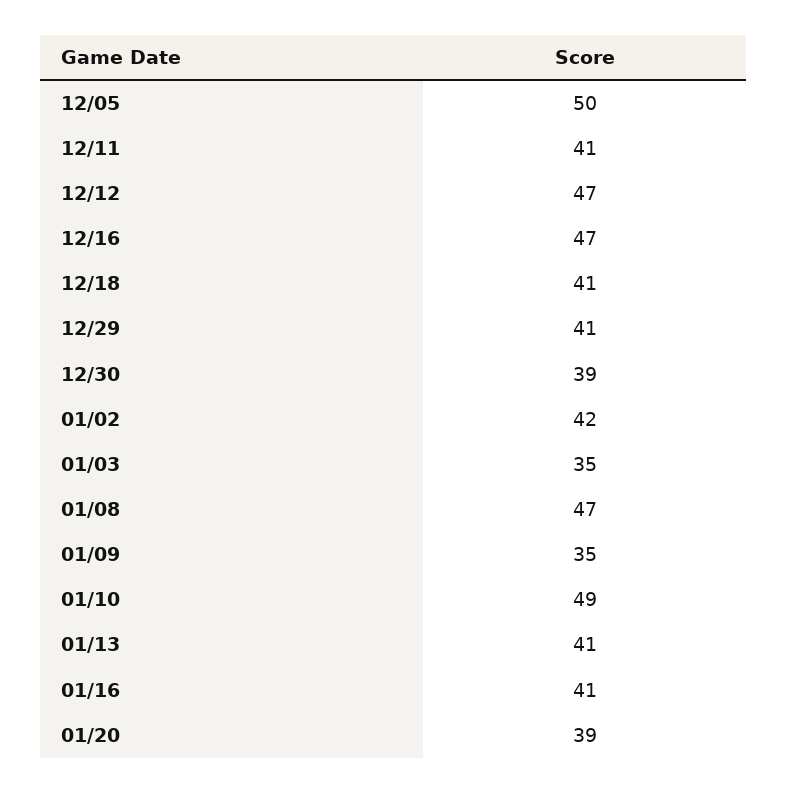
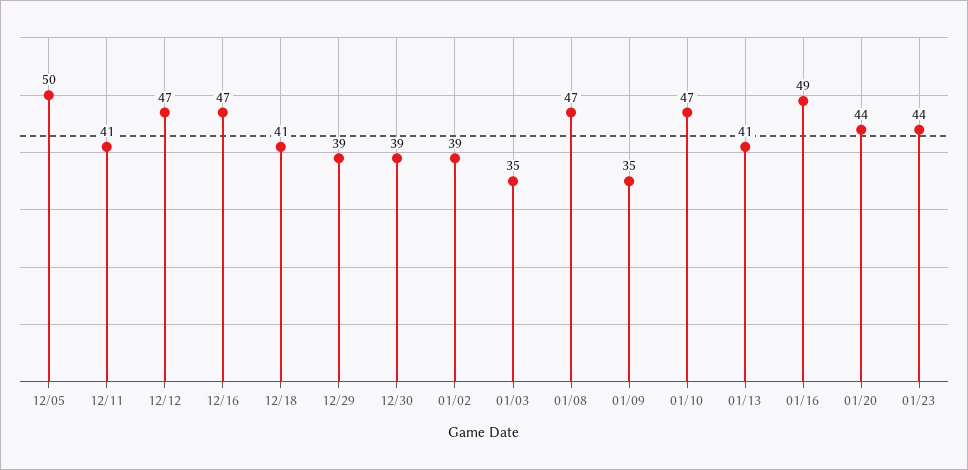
  {
    "12/05": 50,
    "12/11": 41,
    "12/12": 47,
    "12/16": 47,
    "12/18": 41,
-   "12/29": 41,
+   "12/29": 39,
    "12/30": 39,
-   "01/02": 42,
+   "01/02": 39,
    "01/03": 35,
    "01/08": 47,
    "01/09": 35,
-   "01/10": 49,
+   "01/10": 47,
    "01/13": 41,
-   "01/16": 41,
+   "01/16": 49,
-   "01/20": 39
+   "01/20": 44,
+   "01/23": 44
  }

